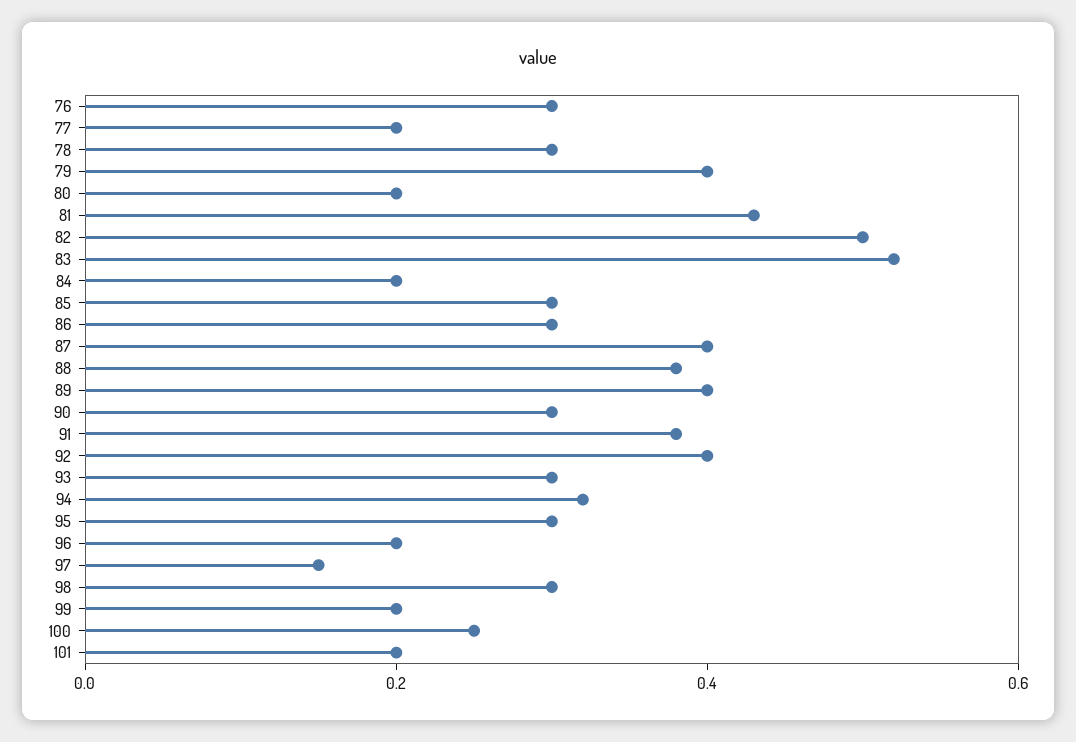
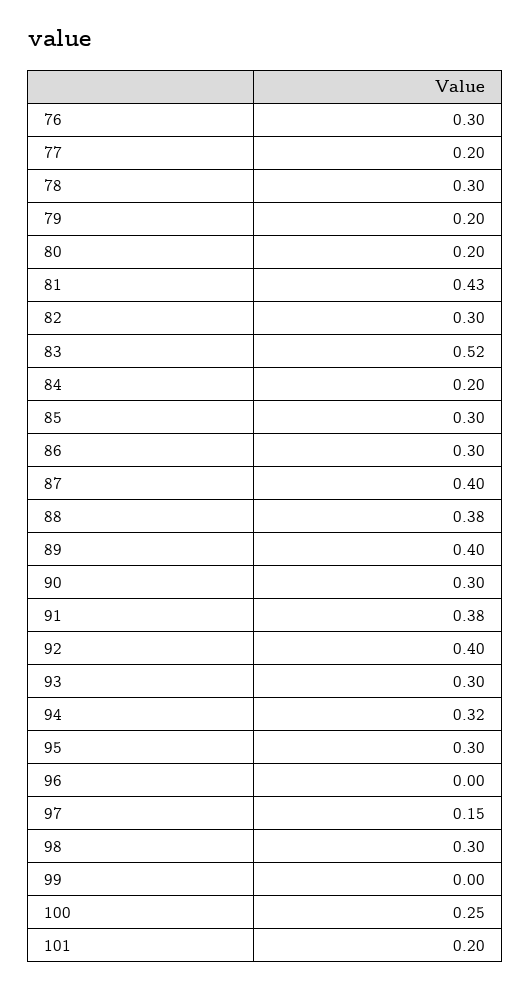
  {
    "76": 0.3,
    "77": 0.2,
    "78": 0.3,
-   "79": 0.4,
+   "79": 0.2,
    "80": 0.2,
    "81": 0.43,
-   "82": 0.5,
+   "82": 0.3,
    "83": 0.52,
    "84": 0.2,
    "85": 0.3,
    "86": 0.3,
    "87": 0.4,
    "88": 0.38,
    "89": 0.4,
    "90": 0.3,
    "91": 0.38,
    "92": 0.4,
    "93": 0.3,
    "94": 0.32,
    "95": 0.3,
-   "96": 0.2,
+   "96": 0,
    "97": 0.15,
    "98": 0.3,
-   "99": 0.2,
+   "99": 0,
    "100": 0.25,
    "101": 0.2
  }

